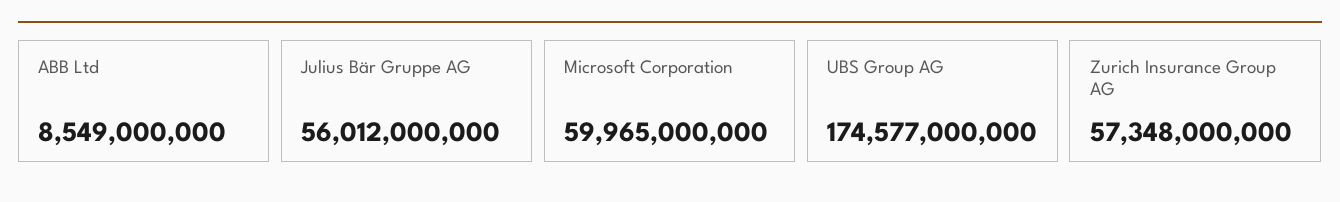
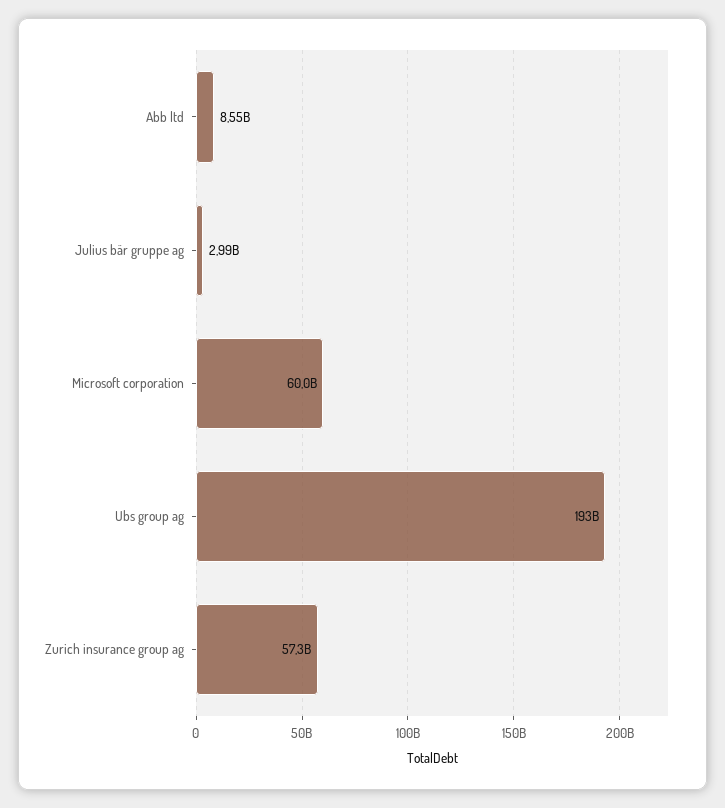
  {
    "ABB Ltd": 8549000000,
-   "Julius Bär Gruppe AG": 56012000000,
+   "Julius Bär Gruppe AG": 2990000000,
    "Microsoft Corporation": 59965000000,
-   "UBS Group AG": 174577000000,
+   "UBS Group AG": 193000000000,
    "Zurich Insurance Group AG": 57348000000
  }

